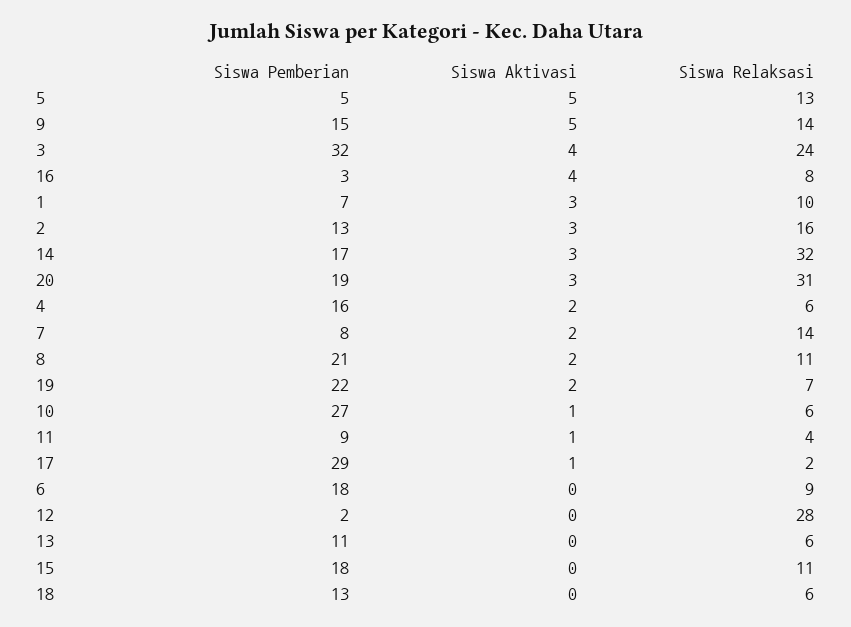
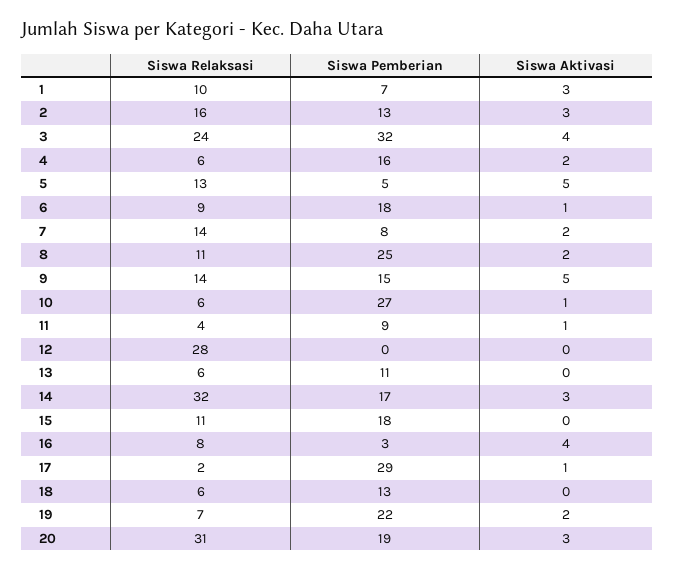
  {
    "Siswa Pemberian": {
      "5": 5,
      "9": 15,
      "3": 32,
      "16": 3,
      "1": 7,
      "2": 13,
      "14": 17,
      "20": 19,
      "4": 16,
      "7": 8,
-     "8": 21,
+     "8": 25,
      "19": 22,
      "10": 27,
      "11": 9,
      "17": 29,
      "6": 18,
-     "12": 2,
+     "12": 0,
      "13": 11,
      "15": 18,
      "18": 13
    },
    "Siswa Aktivasi": {
      "5": 5,
      "9": 5,
      "3": 4,
      "16": 4,
      "1": 3,
      "2": 3,
      "14": 3,
      "20": 3,
      "4": 2,
      "7": 2,
      "8": 2,
      "19": 2,
      "10": 1,
      "11": 1,
      "17": 1,
-     "6": 0,
+     "6": 1,
      "12": 0,
      "13": 0,
      "15": 0,
      "18": 0
    },
    "Siswa Relaksasi": {
      "5": 13,
      "9": 14,
      "3": 24,
      "16": 8,
      "1": 10,
      "2": 16,
      "14": 32,
      "20": 31,
      "4": 6,
      "7": 14,
      "8": 11,
      "19": 7,
      "10": 6,
      "11": 4,
      "17": 2,
      "6": 9,
      "12": 28,
      "13": 6,
      "15": 11,
      "18": 6
    }
  }

